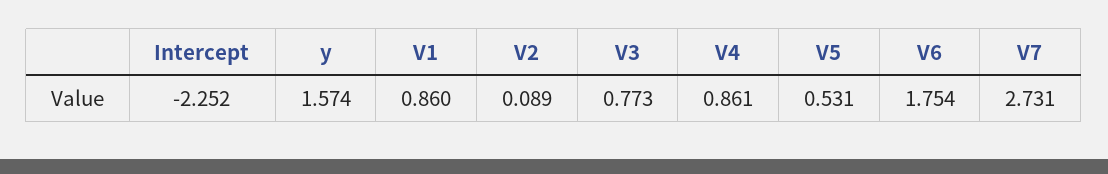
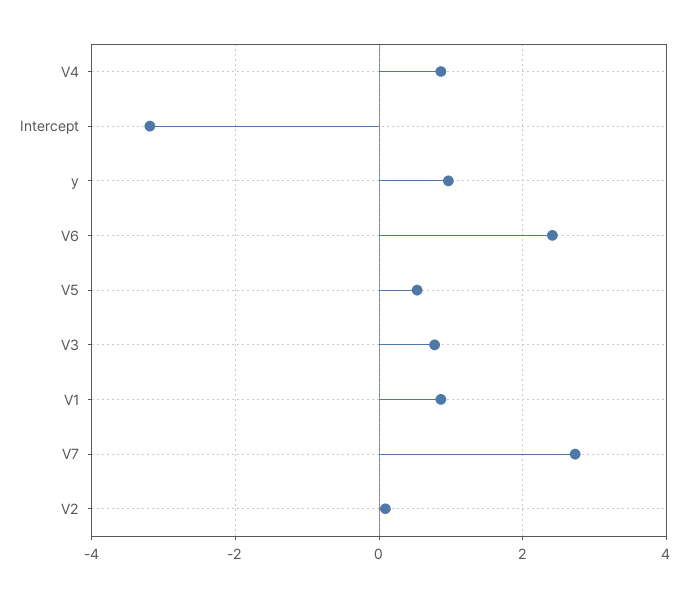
  {
-   "Intercept": -2.252,
+   "Intercept": -3.2,
-   "y": 1.574,
+   "y": 1,
    "V1": 0.86,
    "V2": 0.089,
    "V3": 0.773,
    "V4": 0.861,
    "V5": 0.531,
-   "V6": 1.754,
+   "V6": 2.4,
    "V7": 2.731
  }

